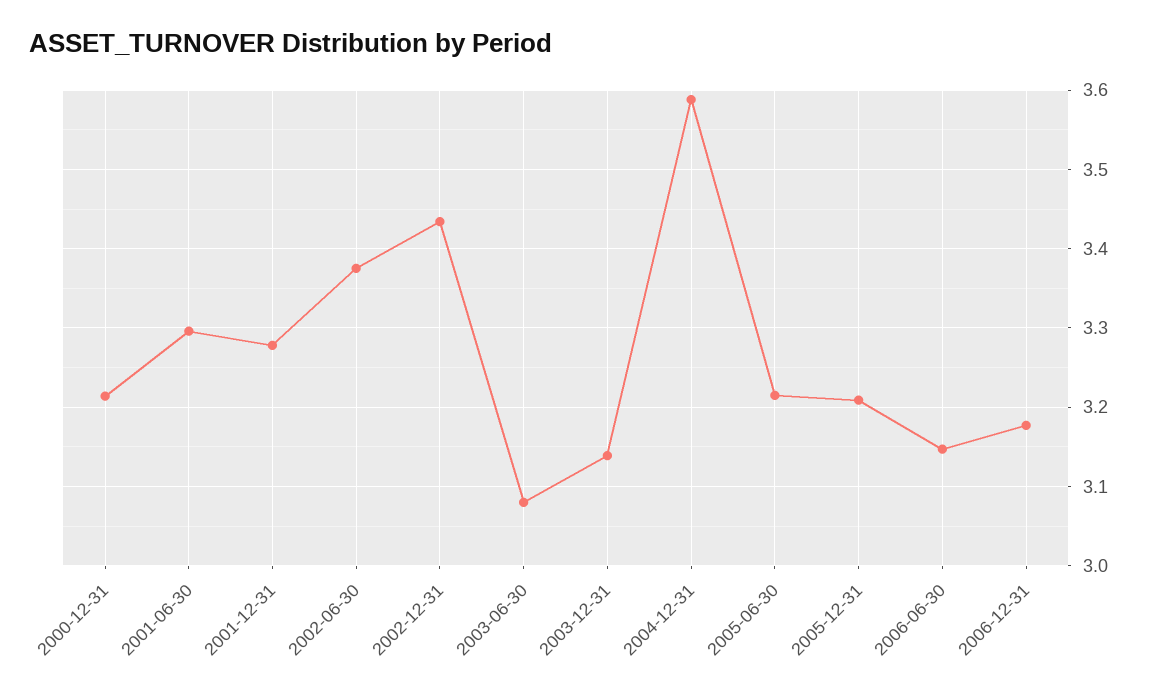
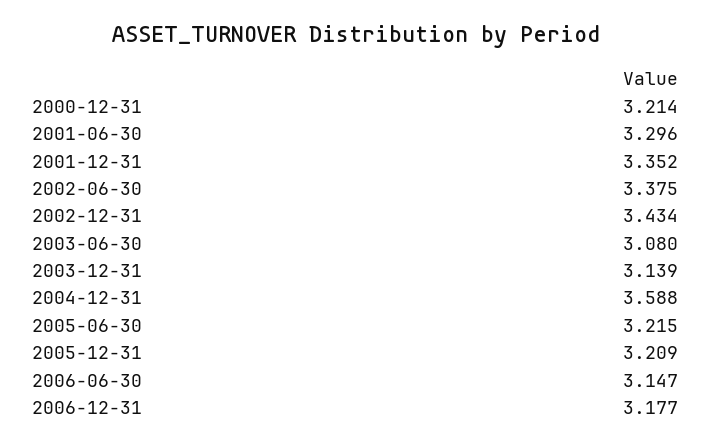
  {
    "2000-12-31": 3.214,
    "2001-06-30": 3.296,
-   "2001-12-31": 3.28,
+   "2001-12-31": 3.352,
    "2002-06-30": 3.375,
    "2002-12-31": 3.434,
    "2003-06-30": 3.08,
    "2003-12-31": 3.139,
    "2004-12-31": 3.588,
    "2005-06-30": 3.215,
    "2005-12-31": 3.209,
    "2006-06-30": 3.147,
    "2006-12-31": 3.177
  }

